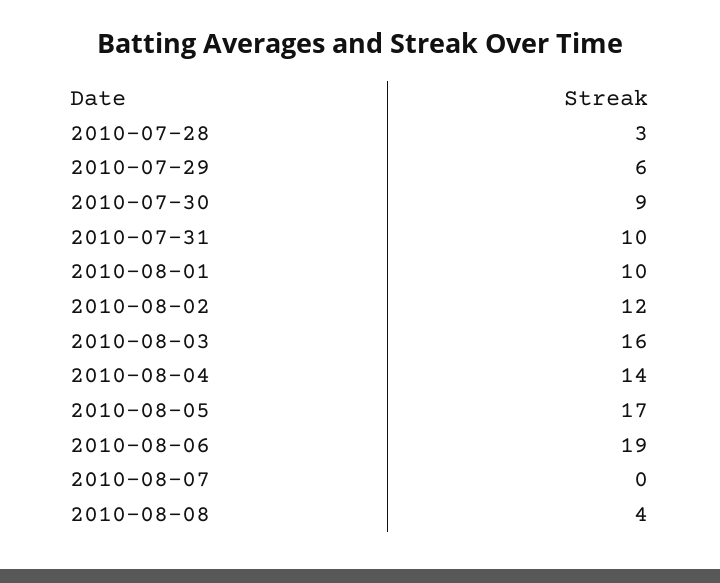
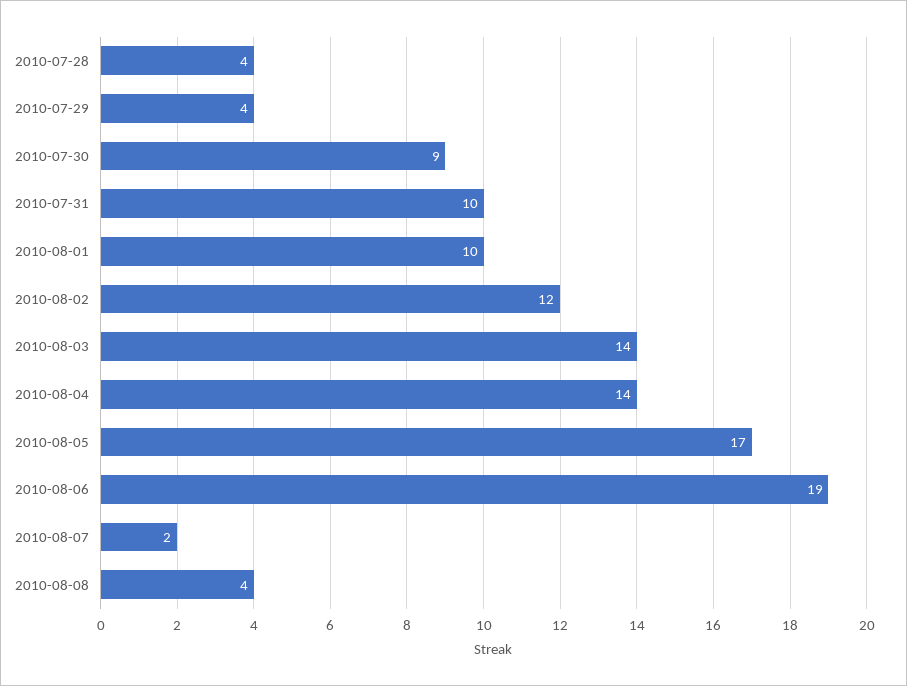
  {
-   "2010-07-28": 3,
+   "2010-07-28": 4,
-   "2010-07-29": 6,
+   "2010-07-29": 4,
    "2010-07-30": 9,
    "2010-07-31": 10,
    "2010-08-01": 10,
    "2010-08-02": 12,
-   "2010-08-03": 16,
+   "2010-08-03": 14,
    "2010-08-04": 14,
    "2010-08-05": 17,
    "2010-08-06": 19,
-   "2010-08-07": 0,
+   "2010-08-07": 2,
    "2010-08-08": 4
  }

